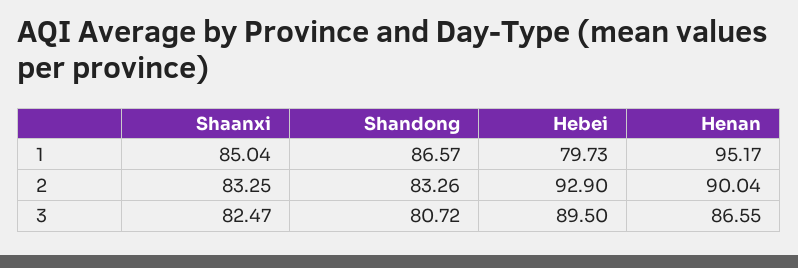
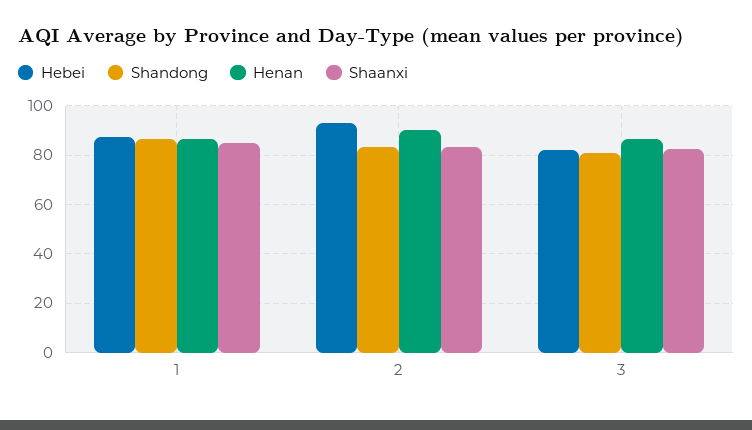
  {
    "Shaanxi": {
      "1": 85.04,
      "2": 83.25,
      "3": 82.47
    },
    "Shandong": {
      "1": 86.57,
      "2": 83.26,
      "3": 80.72
    },
    "Hebei": {
-     "1": 79.73,
+     "1": 87.5,
      "2": 92.9,
-     "3": 89.5
+     "3": 82.5
    },
    "Henan": {
-     "1": 95.17,
+     "1": 87.5,
      "2": 90.04,
      "3": 86.55
    }
  }

